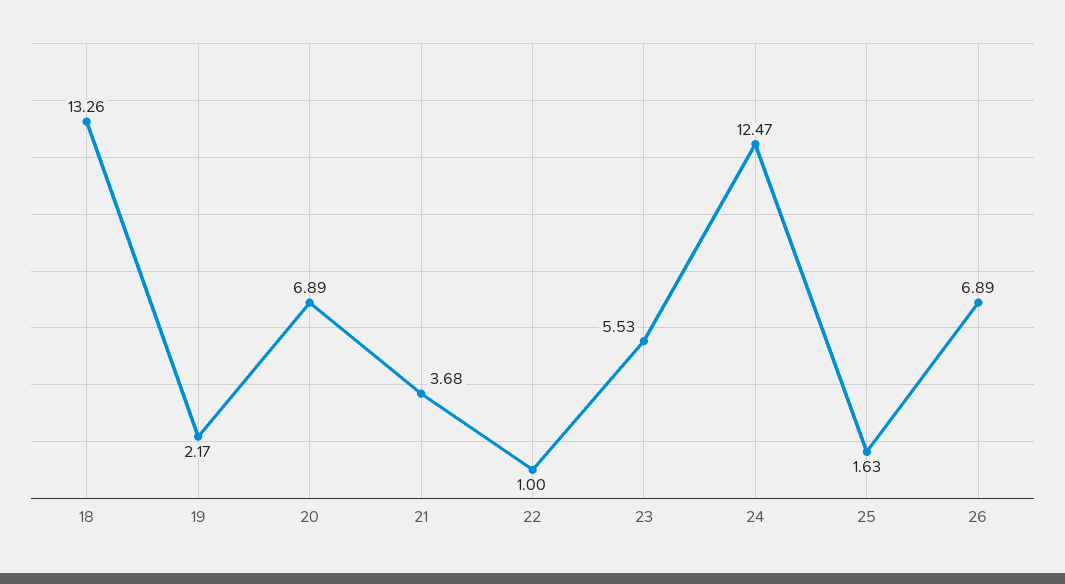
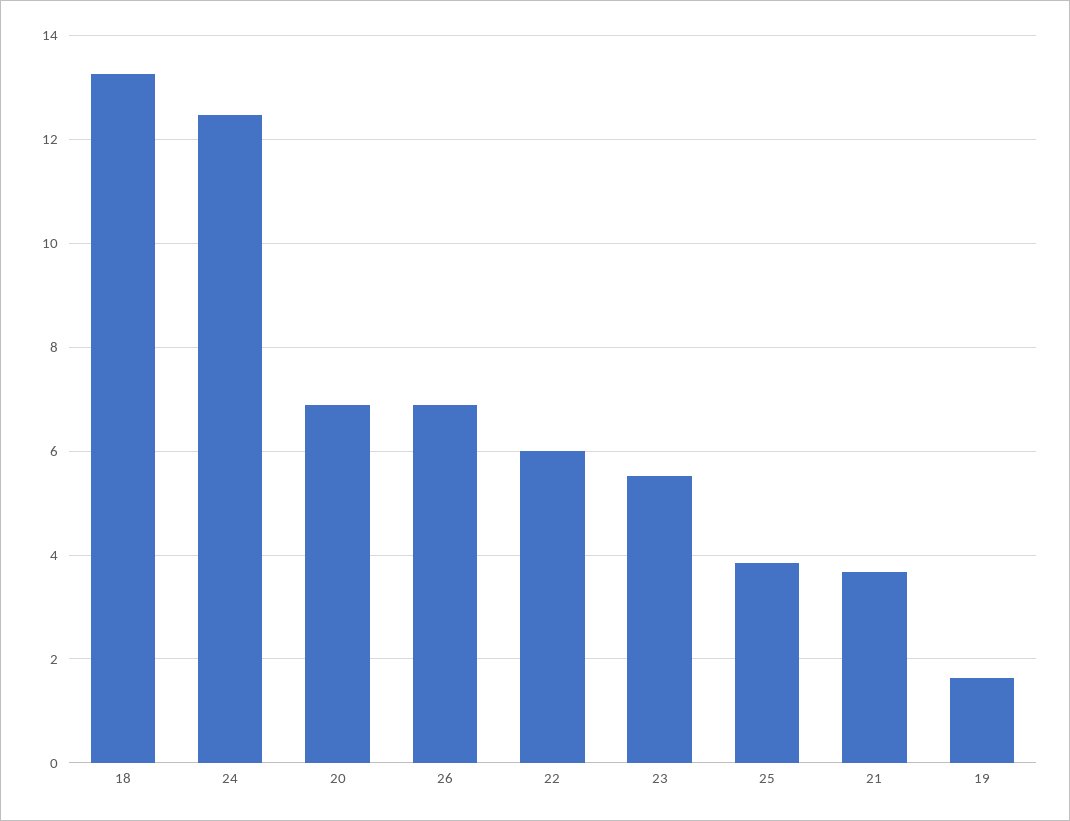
  {
    "18": 13.26,
-   "19": 2.17,
+   "19": 1.6,
    "20": 6.89,
    "21": 3.68,
-   "22": 1,
+   "22": 6,
    "23": 5.53,
    "24": 12.47,
-   "25": 1.63,
+   "25": 3.8,
    "26": 6.89
  }

